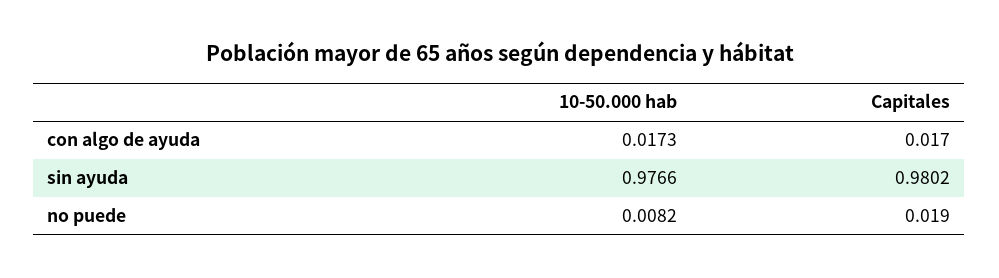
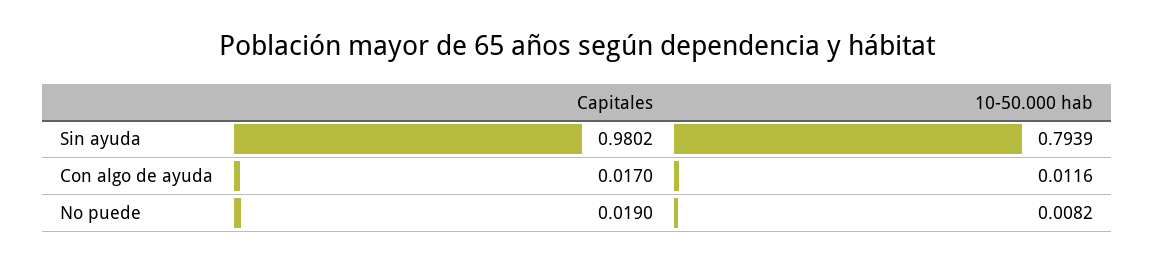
  {
    "10-50.000 hab": {
-     "con algo de ayuda": 0.0173,
+     "con algo de ayuda": 0.0116,
-     "sin ayuda": 0.9766,
+     "sin ayuda": 0.7939,
      "no puede": 0.0082
    },
    "Capitales": {
      "con algo de ayuda": 0.017,
      "sin ayuda": 0.9802,
      "no puede": 0.019
    }
  }

